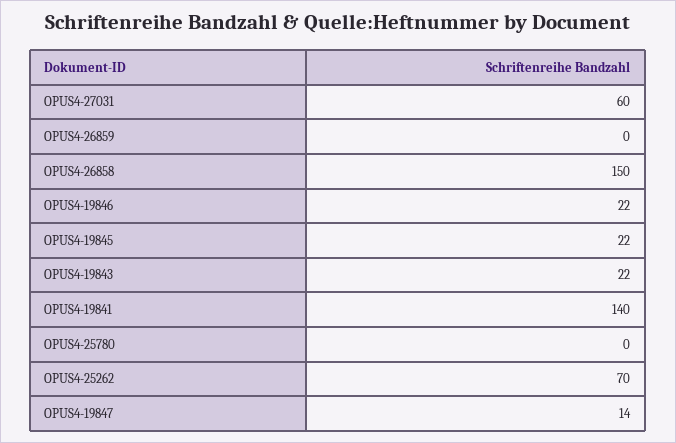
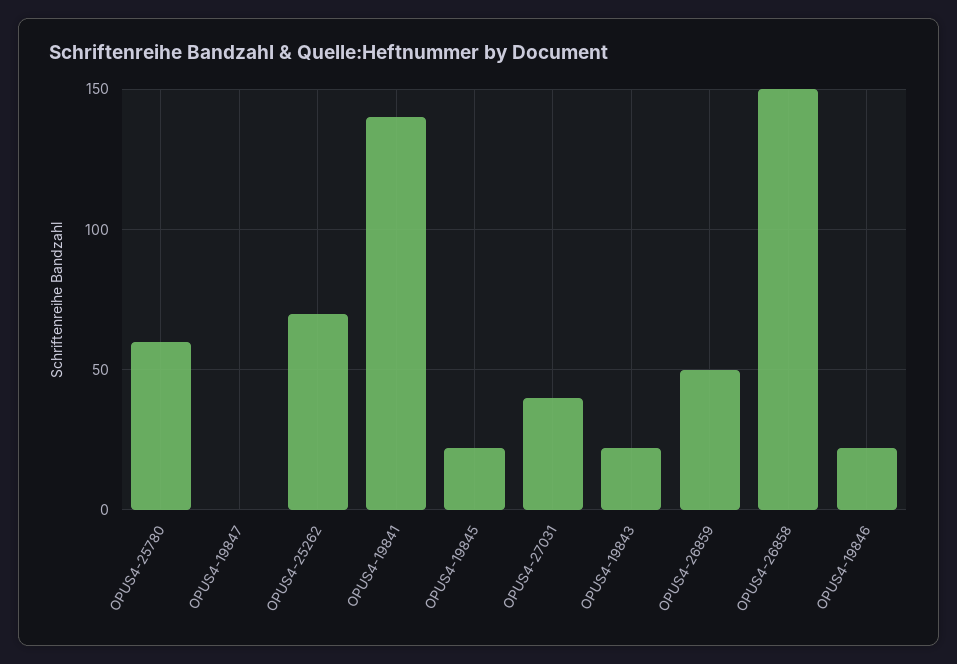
  {
-   "OPUS4-27031": 60,
+   "OPUS4-27031": 40,
-   "OPUS4-26859": 0,
+   "OPUS4-26859": 50,
    "OPUS4-26858": 150,
    "OPUS4-19846": 22,
    "OPUS4-19845": 22,
    "OPUS4-19843": 22,
    "OPUS4-19841": 140,
-   "OPUS4-25780": 0,
+   "OPUS4-25780": 60,
    "OPUS4-25262": 70,
-   "OPUS4-19847": 14
+   "OPUS4-19847": 0
  }

